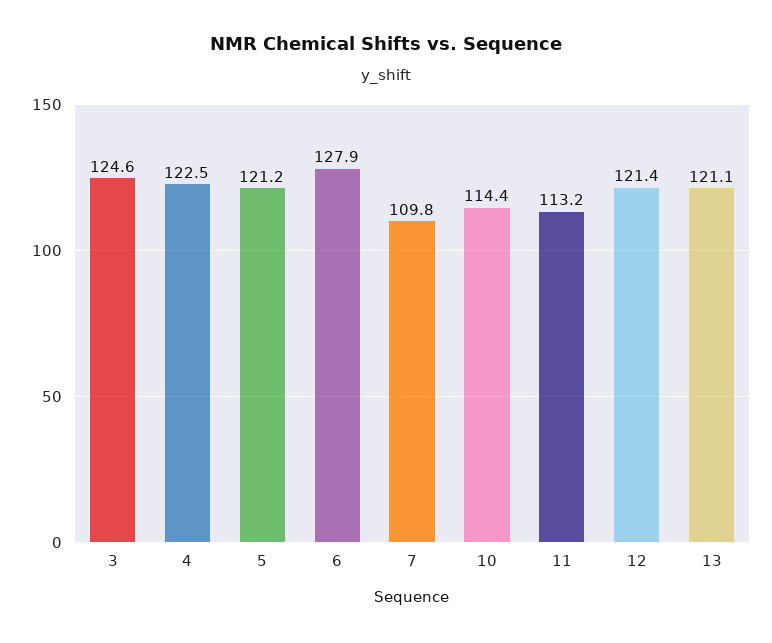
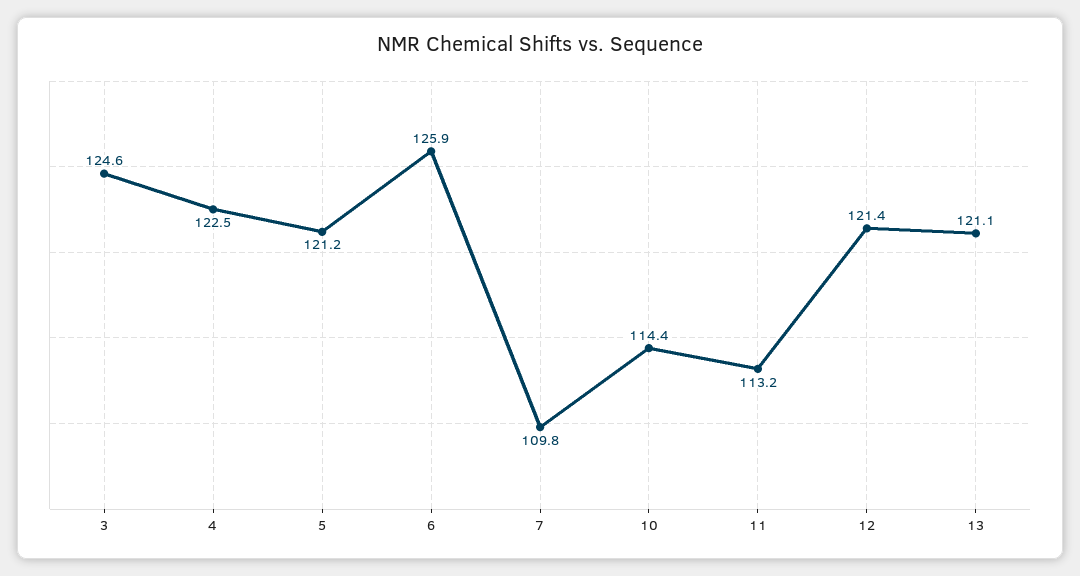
  {
    "3": 124.6,
    "4": 122.5,
    "5": 121.2,
-   "6": 127.9,
+   "6": 125.9,
    "7": 109.8,
    "10": 114.4,
    "11": 113.2,
    "12": 121.4,
    "13": 121.1
  }

